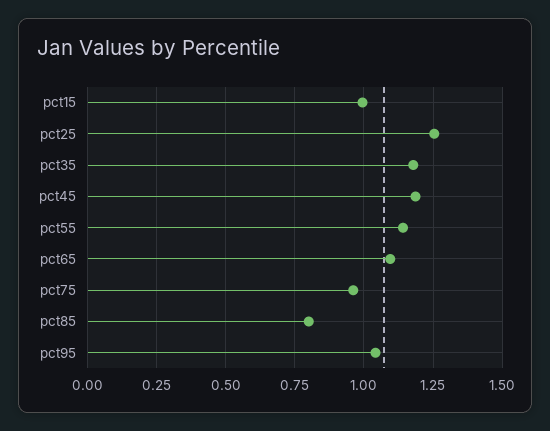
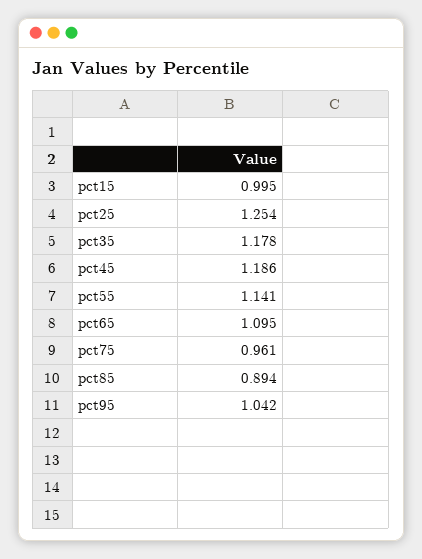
  {
    "pct15": 0.995,
    "pct25": 1.254,
    "pct35": 1.178,
    "pct45": 1.186,
    "pct55": 1.141,
    "pct65": 1.095,
    "pct75": 0.961,
-   "pct85": 0.8,
+   "pct85": 0.894,
    "pct95": 1.042
  }

